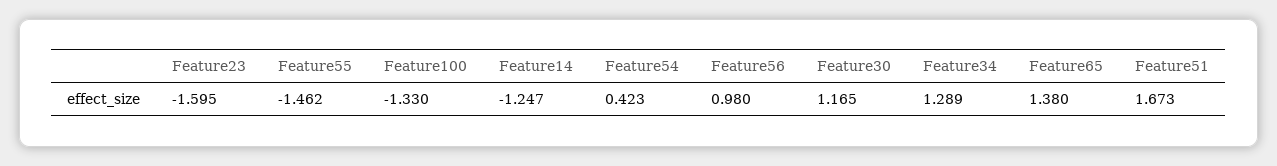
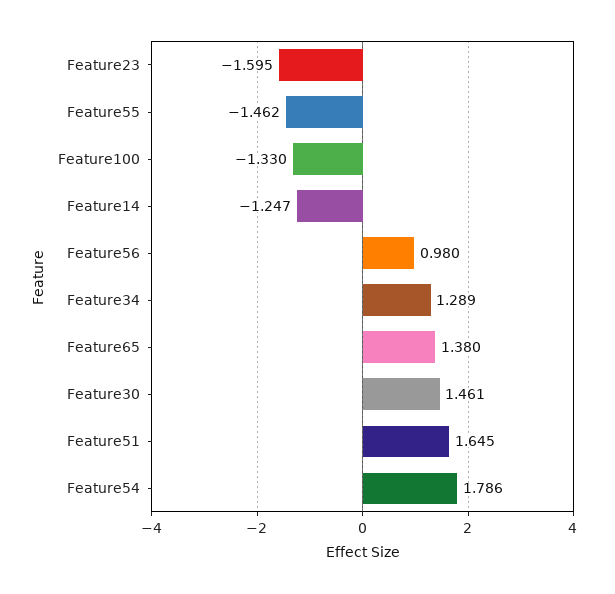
  {
    "Feature23": -1.595,
    "Feature55": -1.462,
    "Feature100": -1.33,
    "Feature14": -1.247,
-   "Feature54": 0.423,
+   "Feature54": 1.786,
    "Feature56": 0.98,
-   "Feature30": 1.165,
+   "Feature30": 1.461,
    "Feature34": 1.289,
    "Feature65": 1.38,
-   "Feature51": 1.673
+   "Feature51": 1.645
  }

